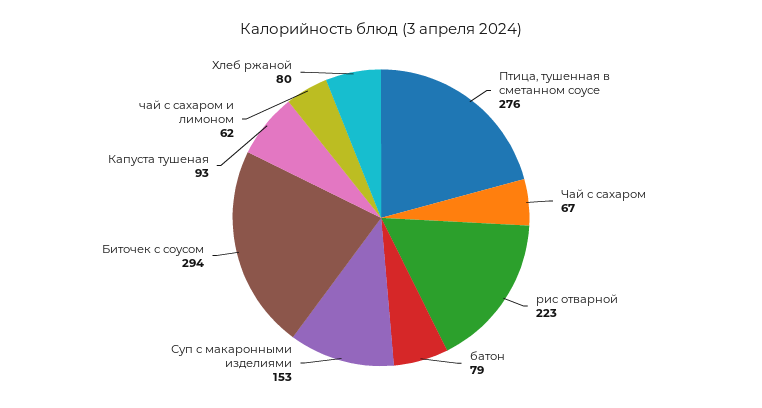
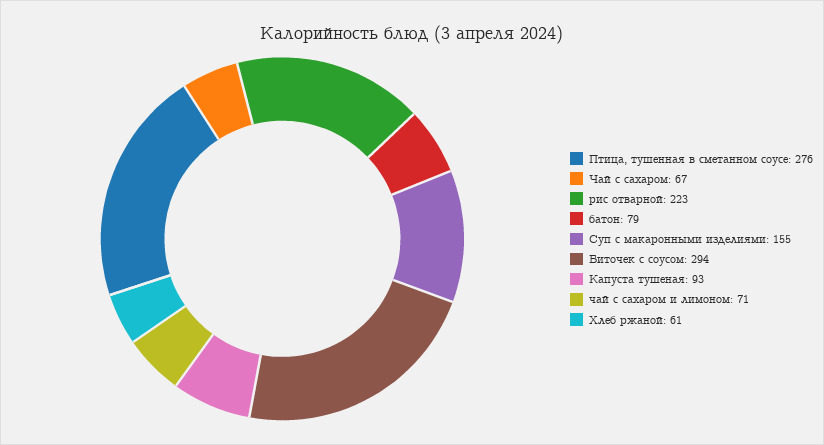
  {
    "Птица, тушенная в сметанном соусе": 276,
    "Чай с сахаром": 67,
    "рис отварной": 223,
    "батон": 79,
-   "Суп с макаронными изделиями": 153,
+   "Суп с макаронными изделиями": 155,
    "Биточек с соусом": 294,
    "Капуста тушеная": 93,
-   "чай с сахаром и лимоном": 62,
+   "чай с сахаром и лимоном": 71,
-   "Хлеб ржаной": 80
+   "Хлеб ржаной": 61
  }

